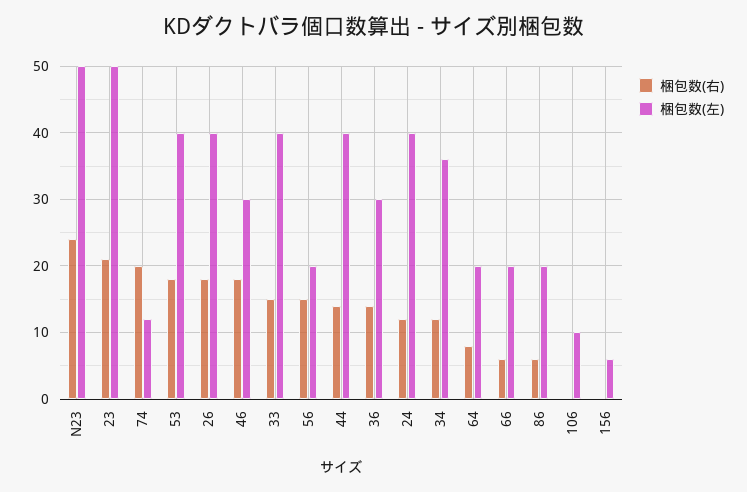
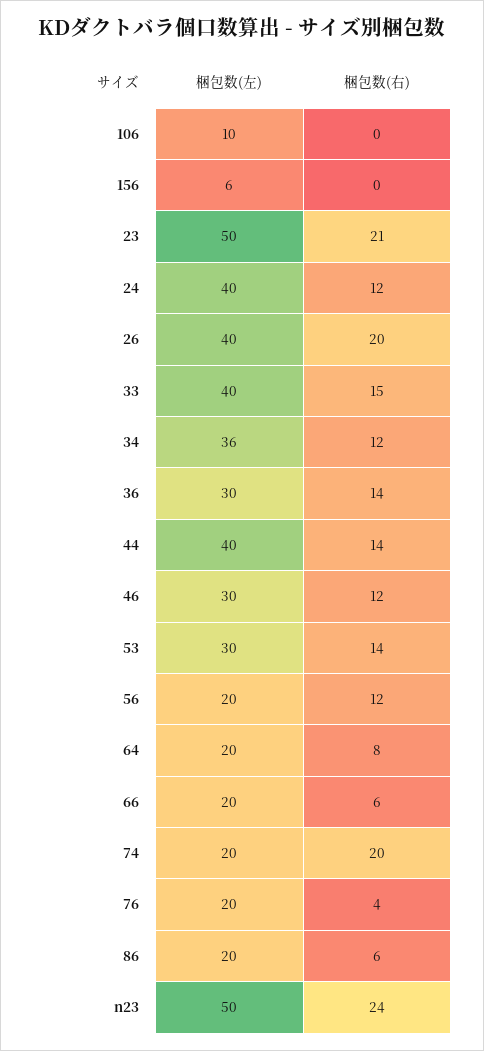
  {
    "梱包数(右)": {
      "N23": 24,
      "23": 21,
      "74": 20,
-     "53": 18,
+     "53": 14,
-     "26": 18,
+     "26": 20,
-     "46": 18,
+     "46": 12,
      "33": 15,
-     "56": 15,
+     "56": 12,
      "44": 14,
      "36": 14,
      "24": 12,
      "34": 12,
      "64": 8,
      "66": 6,
      "86": 6,
      "106": 0,
-     "156": 0
+     "156": 0,
+     "76": 4
    },
    "梱包数(左)": {
      "N23": 50,
      "23": 50,
-     "74": 12,
+     "74": 20,
-     "53": 40,
+     "53": 30,
      "26": 40,
      "46": 30,
      "33": 40,
      "56": 20,
      "44": 40,
      "36": 30,
      "24": 40,
      "34": 36,
      "64": 20,
      "66": 20,
      "86": 20,
      "106": 10,
-     "156": 6
+     "156": 6,
+     "76": 20
    }
  }

